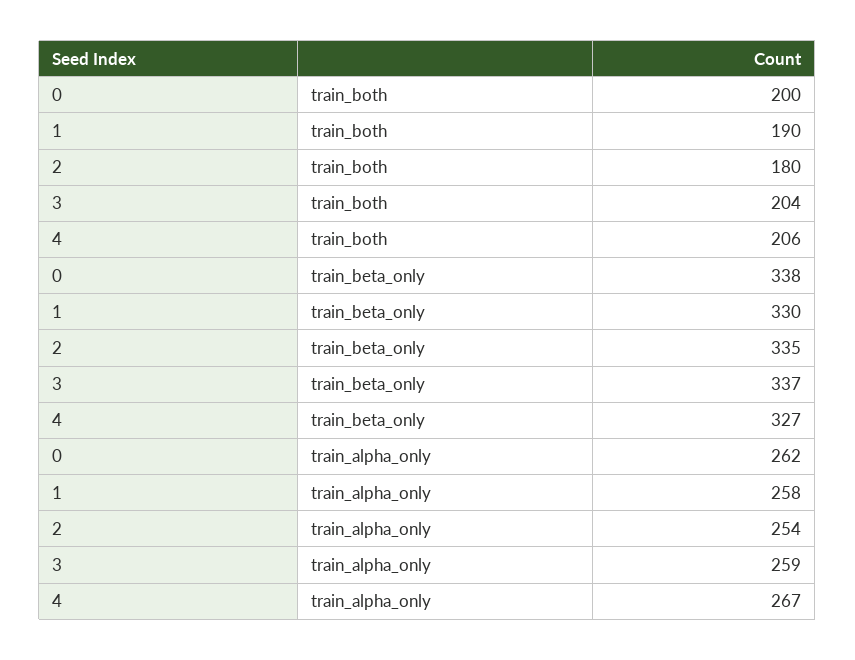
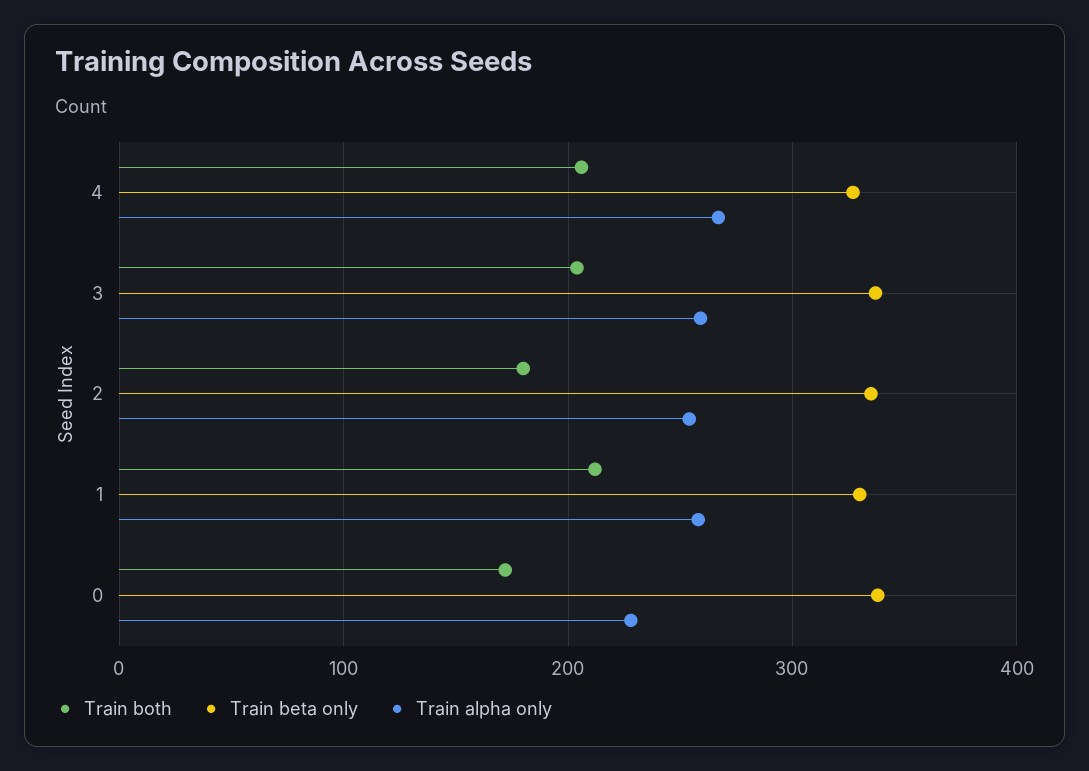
  {
    "train_both": {
-     "0": 200,
+     "0": 170,
-     "1": 190,
+     "1": 210,
      "2": 180,
      "3": 204,
      "4": 206
    },
    "train_beta_only": {
      "0": 338,
      "1": 330,
      "2": 335,
      "3": 337,
      "4": 327
    },
    "train_alpha_only": {
-     "0": 262,
+     "0": 230,
      "1": 258,
      "2": 254,
      "3": 259,
      "4": 267
    }
  }

